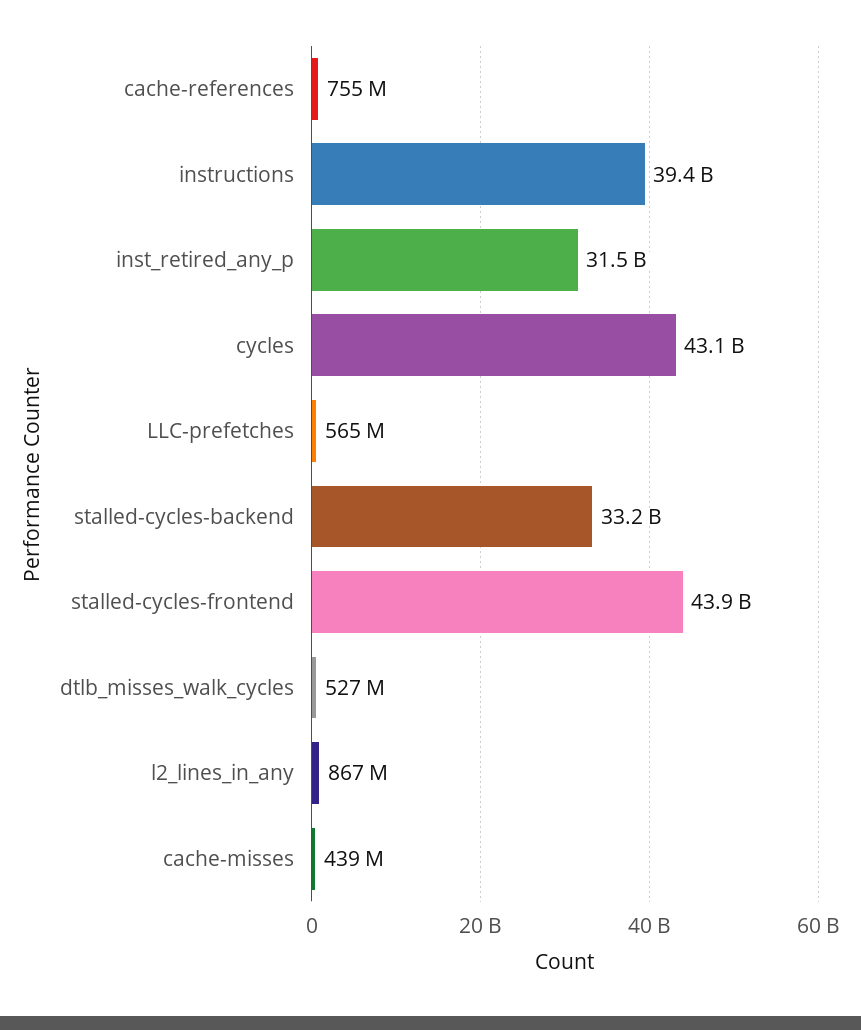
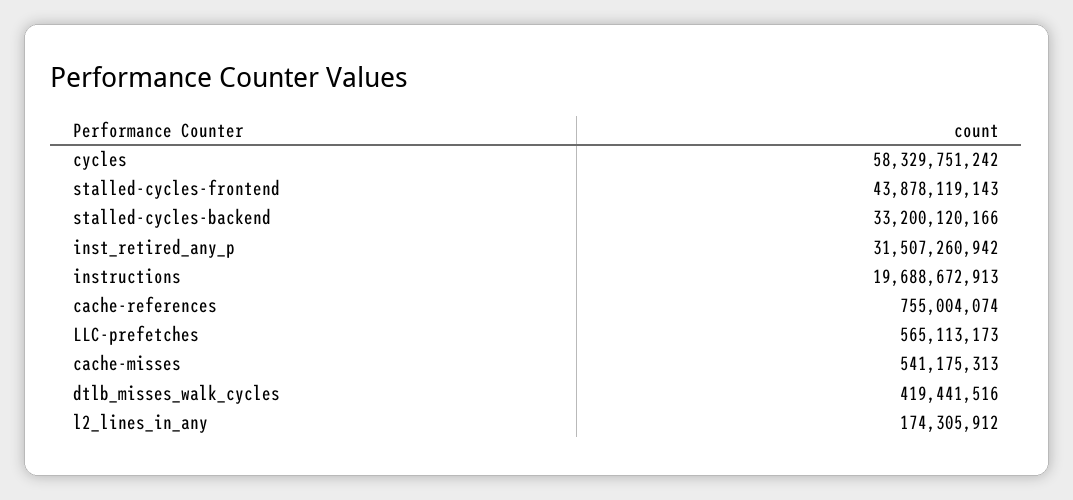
  {
    "cache-references": 755004074,
-   "instructions": 39400000000,
+   "instructions": 19688672913,
    "inst_retired_any_p": 31507260942,
-   "cycles": 43100000000,
+   "cycles": 58329751242,
    "LLC-prefetches": 565113173,
    "stalled-cycles-backend": 33200120166,
    "stalled-cycles-frontend": 43878119143,
-   "dtlb_misses_walk_cycles": 527000000,
+   "dtlb_misses_walk_cycles": 419441516,
-   "l2_lines_in_any": 867000000,
+   "l2_lines_in_any": 174305912,
-   "cache-misses": 439000000
+   "cache-misses": 541175313
  }

